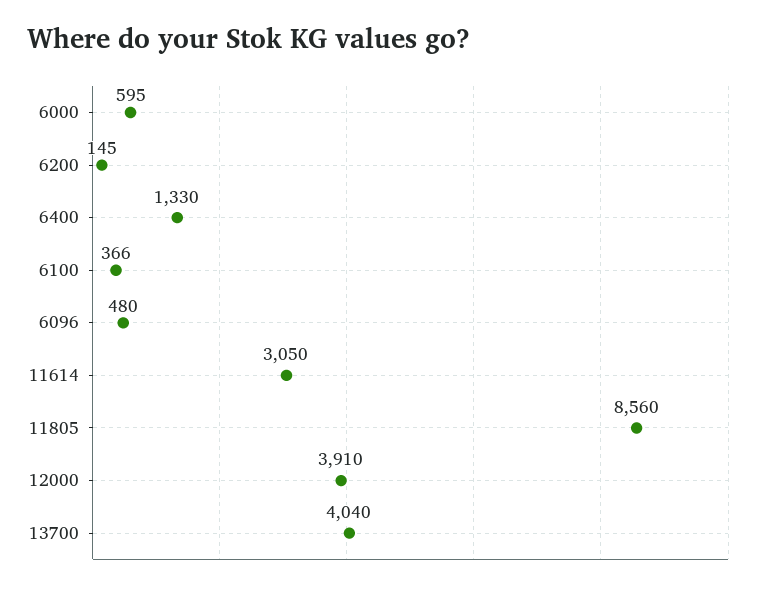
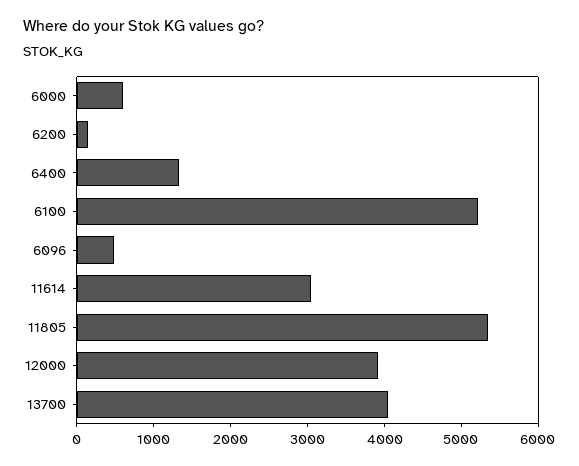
  {
    "6000": 595,
    "6200": 145,
    "6400": 1330,
-   "6100": 366,
+   "6100": 5200,
    "6096": 480,
    "11614": 3050,
-   "11805": 8560,
+   "11805": 5400,
    "12000": 3910,
    "13700": 4040
  }

